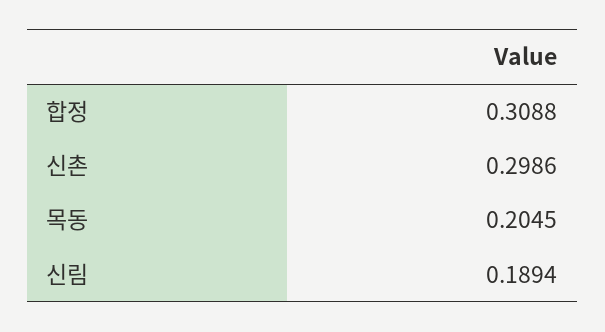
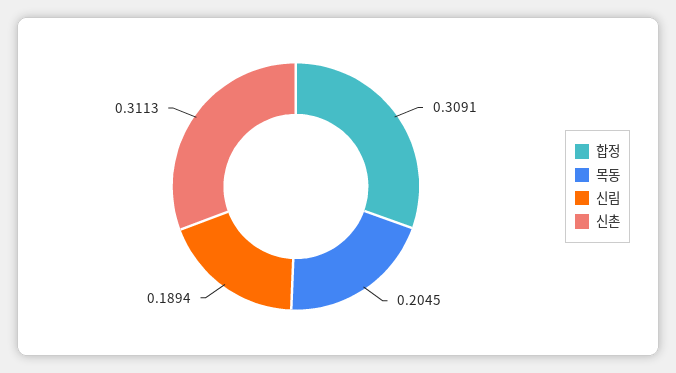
  {
-   "합정": 0.3088,
+   "합정": 0.3091,
-   "신촌": 0.2986,
+   "신촌": 0.3113,
    "목동": 0.2045,
    "신림": 0.1894
  }

